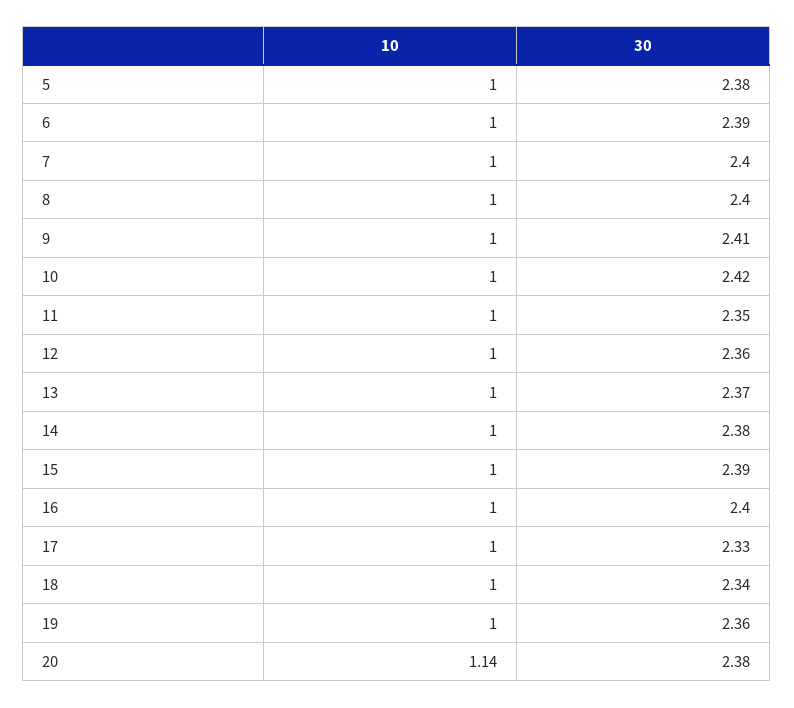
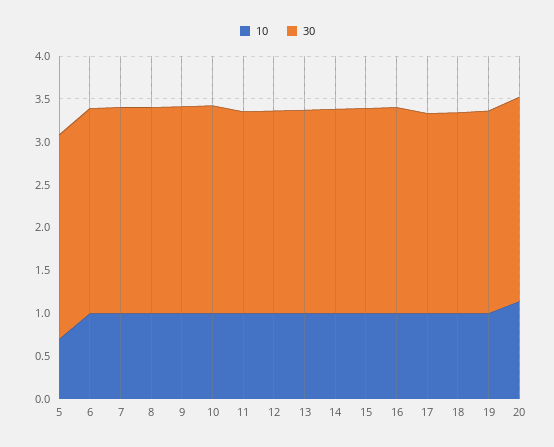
  {
    "10": {
-     "5": 1,
+     "5": 0.7,
      "6": 1,
      "7": 1,
      "8": 1,
      "9": 1,
      "10": 1,
      "11": 1,
      "12": 1,
      "13": 1,
      "14": 1,
      "15": 1,
      "16": 1,
      "17": 1,
      "18": 1,
      "19": 1,
      "20": 1.14
    },
    "30": {
      "5": 2.38,
      "6": 2.39,
      "7": 2.4,
      "8": 2.4,
      "9": 2.41,
      "10": 2.42,
      "11": 2.35,
      "12": 2.36,
      "13": 2.37,
      "14": 2.38,
      "15": 2.39,
      "16": 2.4,
      "17": 2.33,
      "18": 2.34,
      "19": 2.36,
      "20": 2.38
    }
  }

